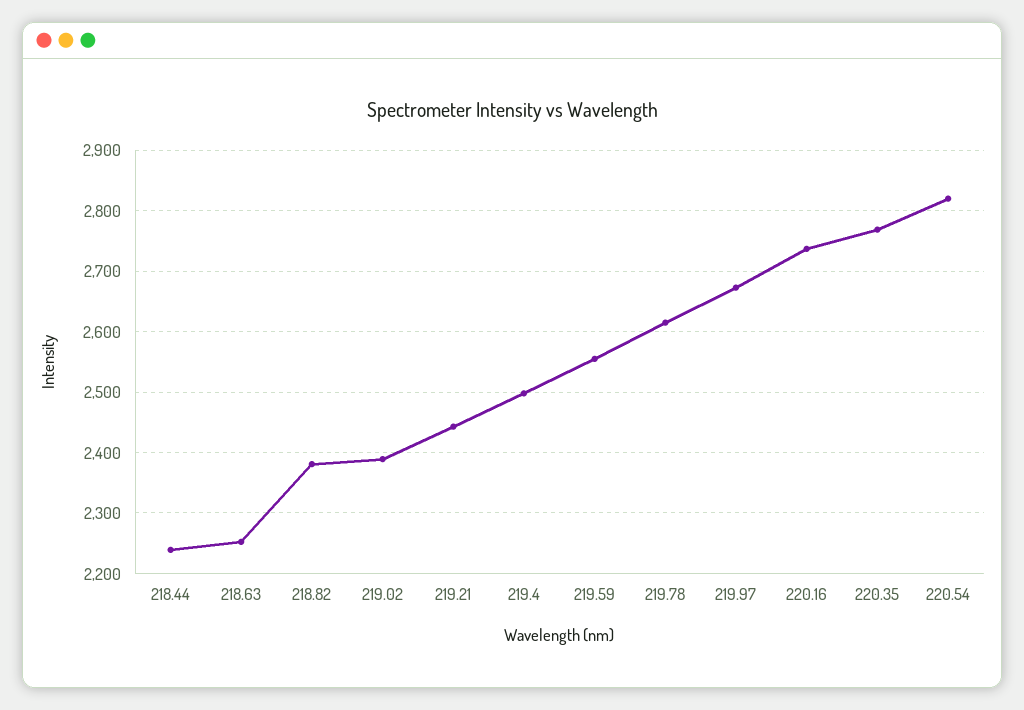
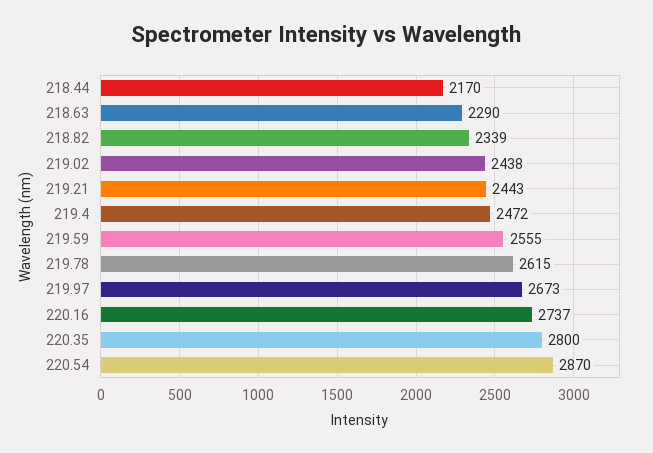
  {
-   "218.44": 2240,
+   "218.44": 2170,
-   "218.63": 2250,
+   "218.63": 2290,
-   "218.82": 2380,
+   "218.82": 2339,
-   "219.02": 2390,
+   "219.02": 2438,
    "219.21": 2443,
-   "219.4": 2500,
+   "219.4": 2472,
    "219.59": 2555,
    "219.78": 2615,
    "219.97": 2673,
    "220.16": 2737,
-   "220.35": 2770,
+   "220.35": 2800,
-   "220.54": 2820
+   "220.54": 2870
  }

